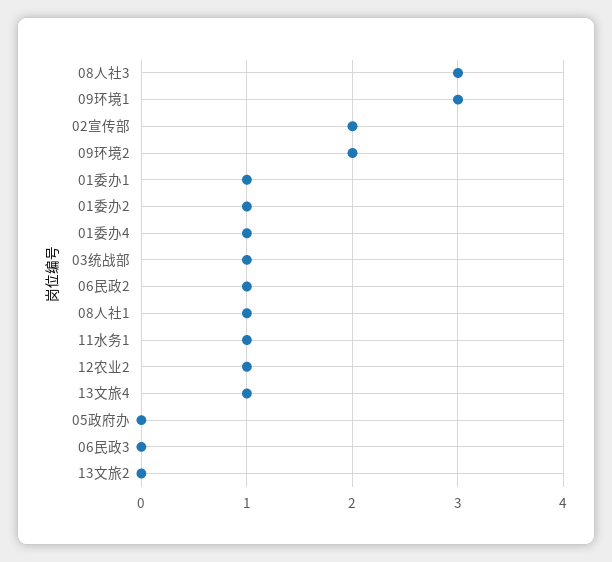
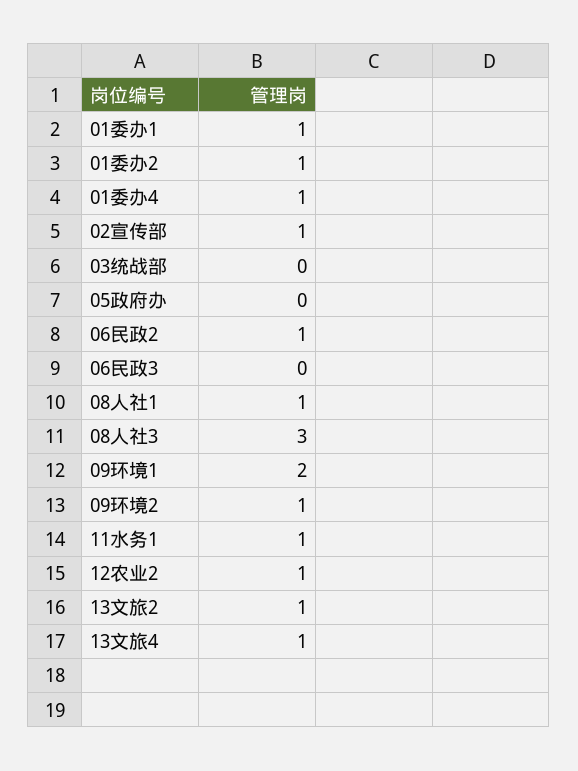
  {
    "08人社3": 3,
-   "09环境1": 3,
+   "09环境1": 2,
-   "02宣传部": 2,
+   "02宣传部": 1,
-   "09环境2": 2,
+   "09环境2": 1,
    "01委办1": 1,
    "01委办2": 1,
    "01委办4": 1,
-   "03统战部": 1,
+   "03统战部": 0,
    "06民政2": 1,
    "08人社1": 1,
    "11水务1": 1,
    "12农业2": 1,
    "13文旅4": 1,
    "05政府办": 0,
    "06民政3": 0,
-   "13文旅2": 0
+   "13文旅2": 1
  }

